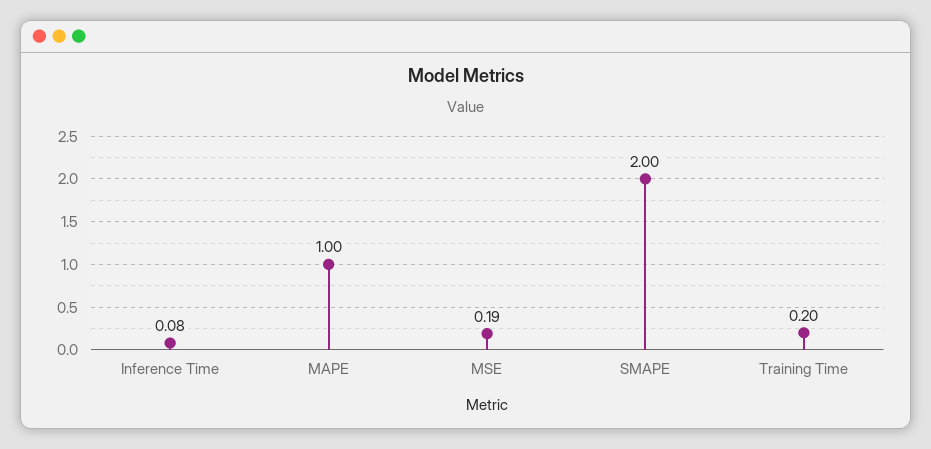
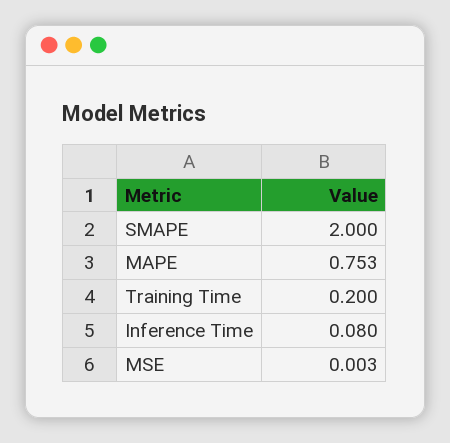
  {
    "Inference Time": 0.08,
-   "MAPE": 1,
+   "MAPE": 0.753,
-   "MSE": 0.19,
+   "MSE": 0.003,
    "SMAPE": 2,
    "Training Time": 0.2
  }

